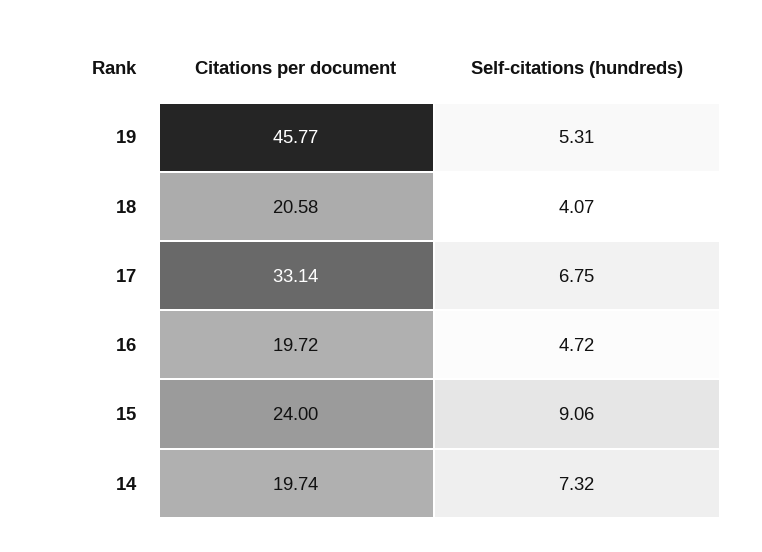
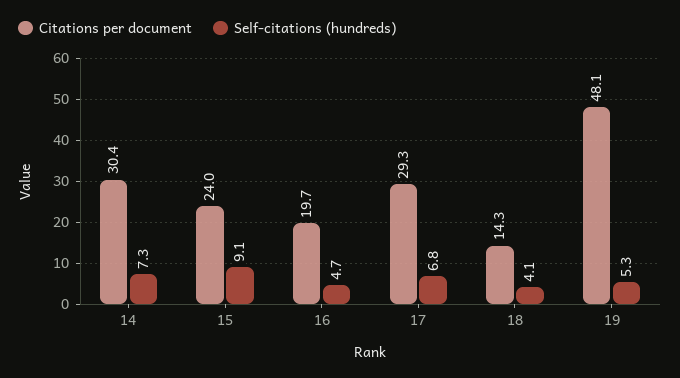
  {
    "Citations per document": {
-     "19": 45.77,
+     "19": 48.1,
-     "18": 20.58,
+     "18": 14.3,
-     "17": 33.14,
+     "17": 29.3,
      "16": 19.72,
      "15": 24,
-     "14": 19.74
+     "14": 30.4
    },
    "Self-citations (hundreds)": {
      "19": 5.31,
      "18": 4.07,
      "17": 6.75,
      "16": 4.72,
      "15": 9.06,
      "14": 7.32
    }
  }

